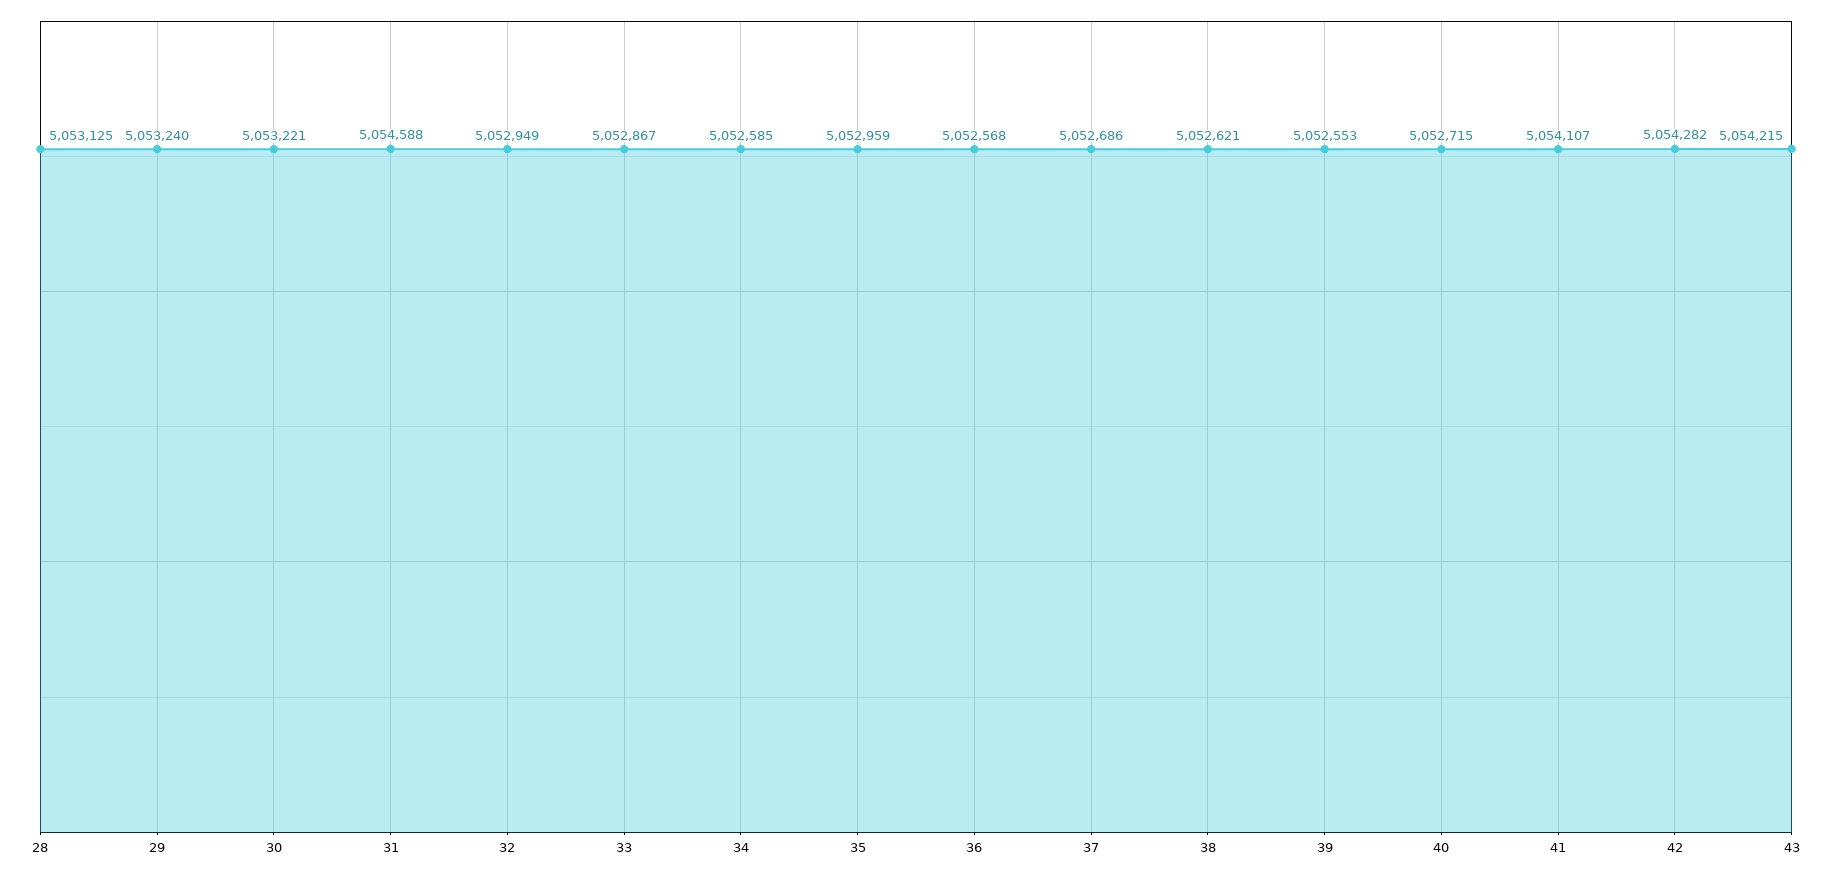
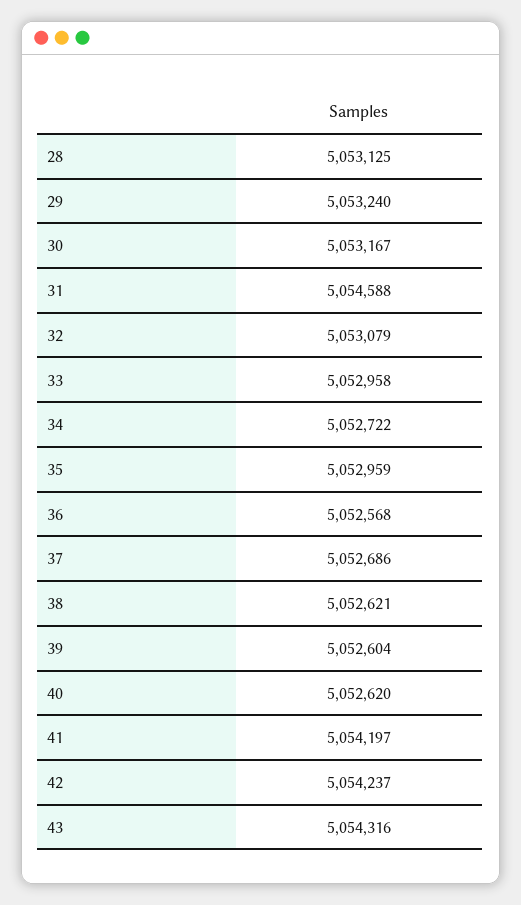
  {
    "28": 5053125,
    "29": 5053240,
-   "30": 5053221,
+   "30": 5053167,
    "31": 5054588,
-   "32": 5052949,
+   "32": 5053079,
-   "33": 5052867,
+   "33": 5052958,
-   "34": 5052585,
+   "34": 5052722,
    "35": 5052959,
    "36": 5052568,
    "37": 5052686,
    "38": 5052621,
-   "39": 5052553,
+   "39": 5052604,
-   "40": 5052715,
+   "40": 5052620,
-   "41": 5054107,
+   "41": 5054197,
-   "42": 5054282,
+   "42": 5054237,
-   "43": 5054215
+   "43": 5054316
  }

